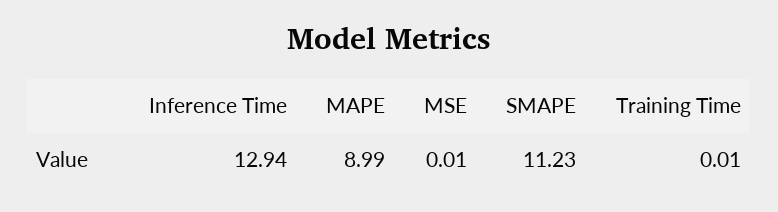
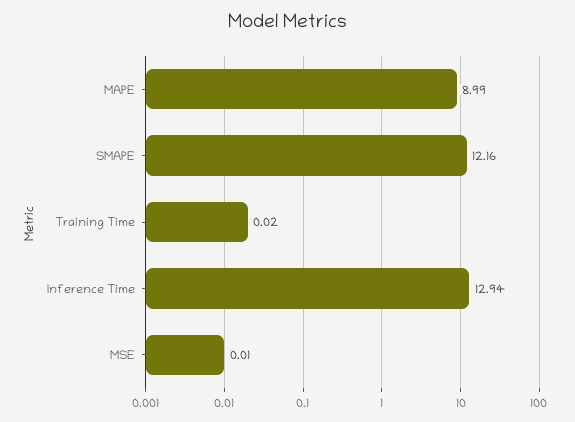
  {
    "Inference Time": 12.94,
    "MAPE": 8.99,
    "MSE": 0.01,
-   "SMAPE": 11.23,
+   "SMAPE": 12.16,
-   "Training Time": 0.01
+   "Training Time": 0.02
  }

